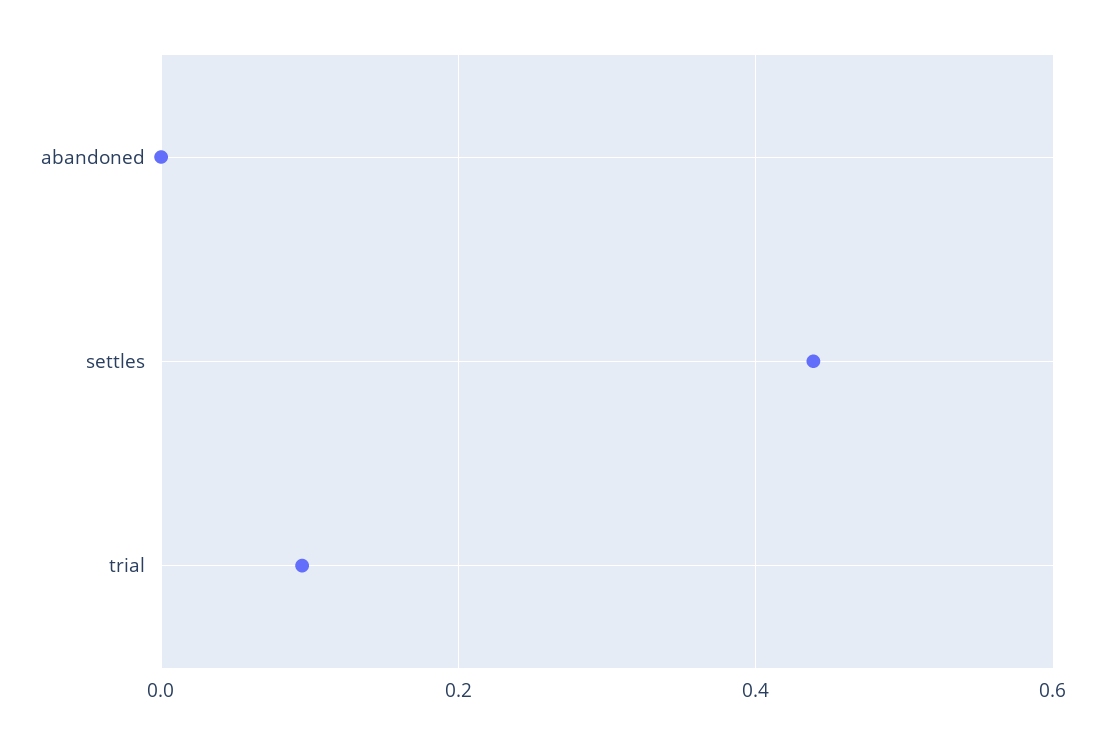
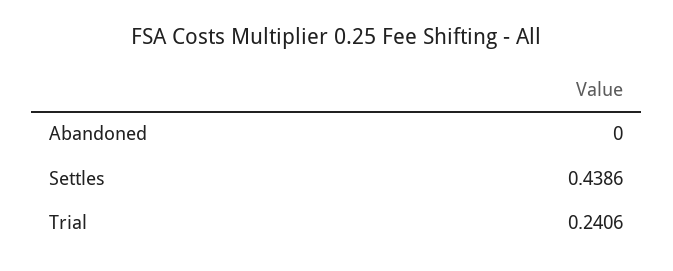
  {
    "abandoned": 0,
    "settles": 0.4386,
-   "trial": 0.1
+   "trial": 0.2406
  }

